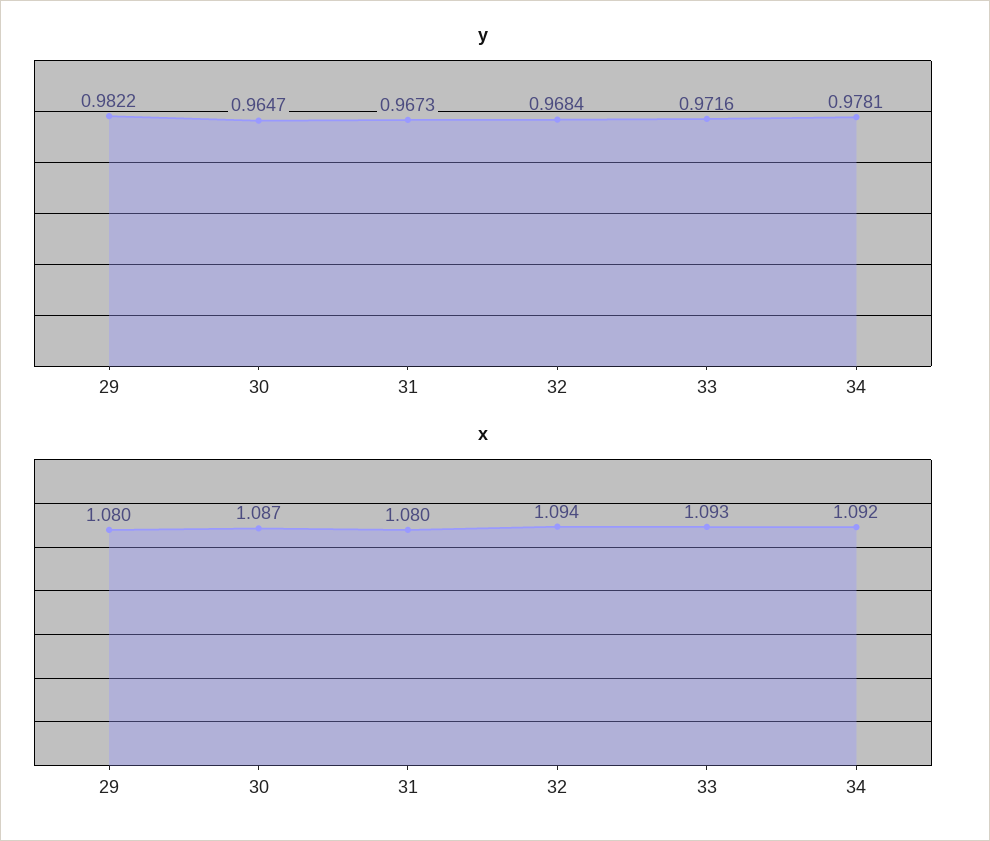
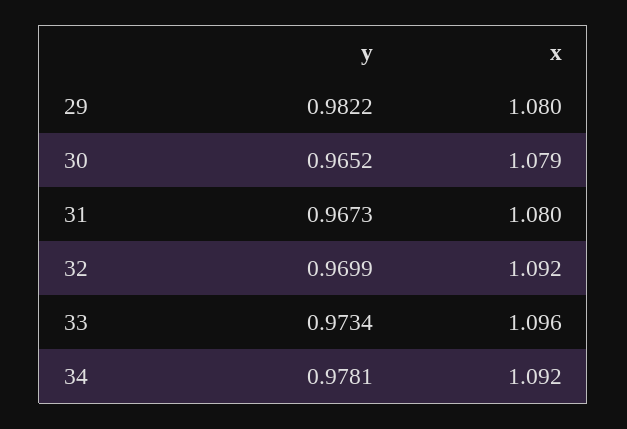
  {
    "y": {
      "29": 0.9822,
-     "30": 0.9647,
+     "30": 0.9652,
      "31": 0.9673,
-     "32": 0.9684,
+     "32": 0.9699,
-     "33": 0.9716,
+     "33": 0.9734,
      "34": 0.9781
    },
    "x": {
      "29": 1.08,
-     "30": 1.087,
+     "30": 1.079,
      "31": 1.08,
-     "32": 1.094,
+     "32": 1.092,
-     "33": 1.093,
+     "33": 1.096,
      "34": 1.092
    }
  }

